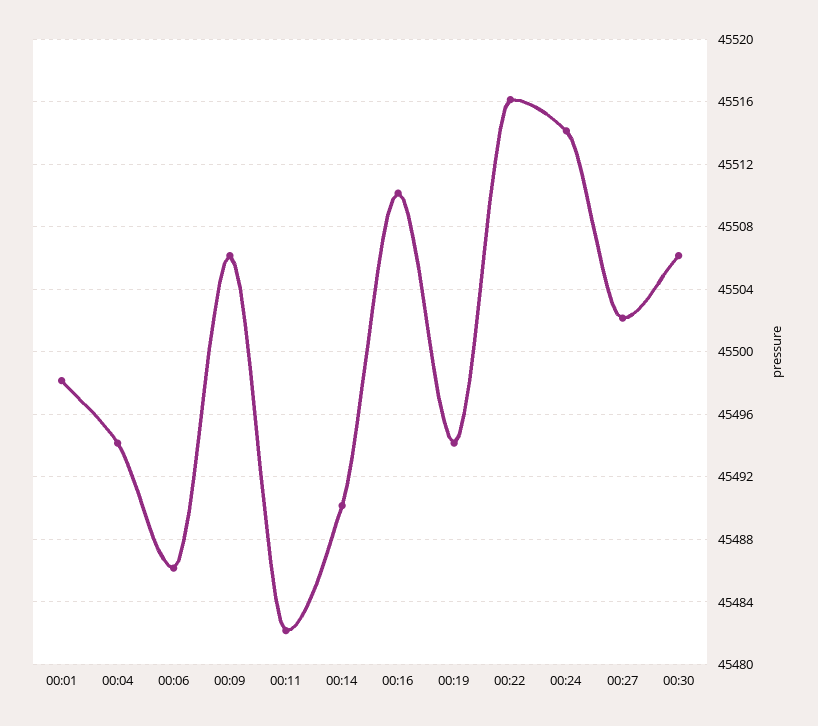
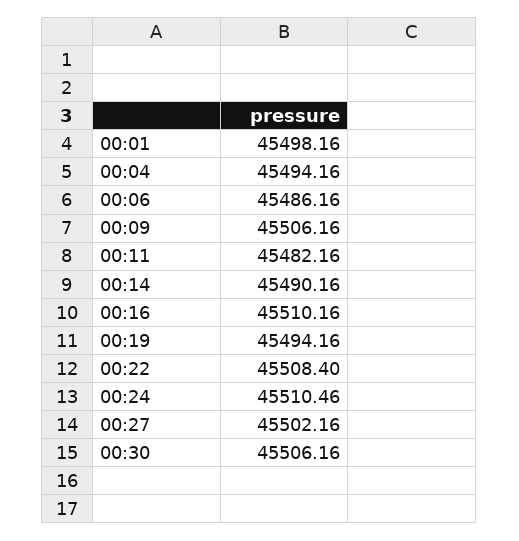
  {
    "00:01": 45498.16,
    "00:04": 45494.16,
    "00:06": 45486.16,
    "00:09": 45506.16,
    "00:11": 45482.16,
    "00:14": 45490.16,
    "00:16": 45510.16,
    "00:19": 45494.16,
-   "00:22": 45516,
+   "00:22": 45508.4,
-   "00:24": 45514,
+   "00:24": 45510.46,
    "00:27": 45502.16,
    "00:30": 45506.16
  }

